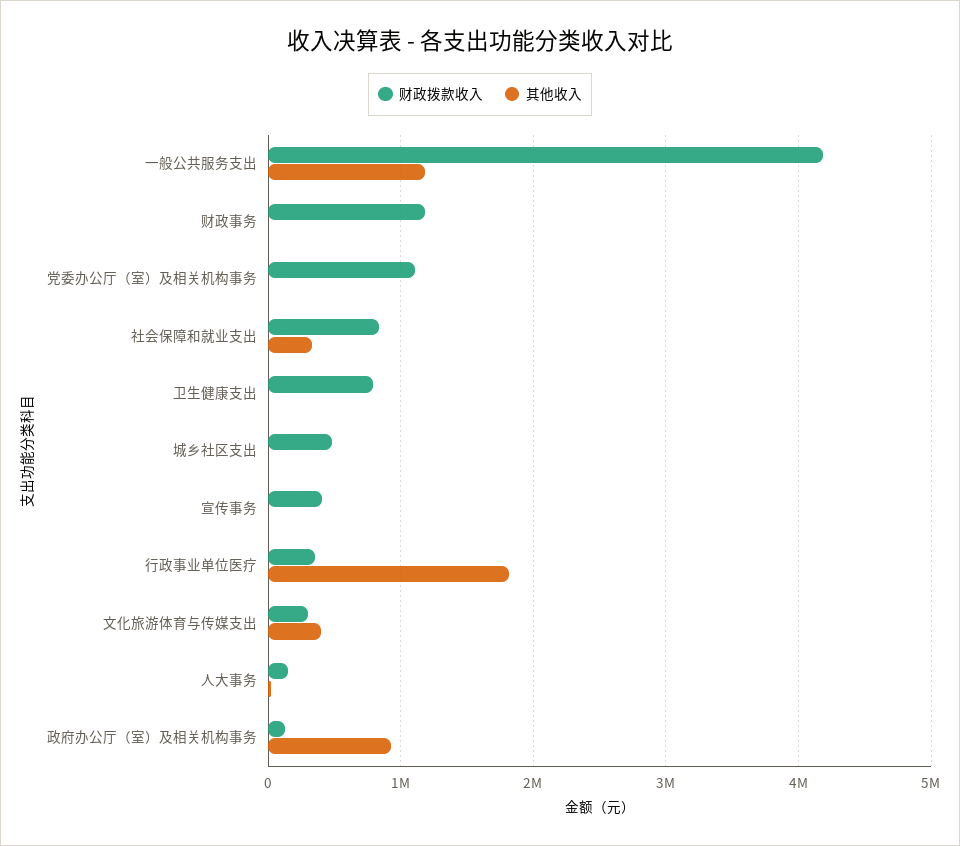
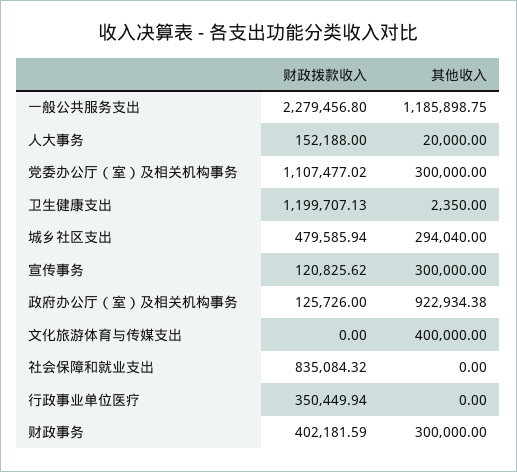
  {
    "财政拨款收入": {
-     "一般公共服务支出": 4200000,
+     "一般公共服务支出": 2279456.8,
-     "财政事务": 1200000,
+     "财政事务": 402181.59,
      "党委办公厅（室）及相关机构事务": 1107477.02,
      "社会保障和就业支出": 835084.32,
-     "卫生健康支出": 800000,
+     "卫生健康支出": 1199707.13,
      "城乡社区支出": 479585.94,
-     "宣传事务": 400000,
+     "宣传事务": 120825.62,
      "行政事业单位医疗": 350449.94,
-     "文化旅游体育与传媒支出": 300000,
+     "文化旅游体育与传媒支出": 0,
      "人大事务": 152188,
      "政府办公厅（室）及相关机构事务": 125726
    },
    "其他收入": {
      "一般公共服务支出": 1185898.75,
-     "财政事务": 0,
+     "财政事务": 300000,
-     "党委办公厅（室）及相关机构事务": 0,
+     "党委办公厅（室）及相关机构事务": 300000,
-     "社会保障和就业支出": 300000,
+     "社会保障和就业支出": 0,
      "卫生健康支出": 2350,
-     "城乡社区支出": 0,
+     "城乡社区支出": 294040,
-     "宣传事务": 0,
+     "宣传事务": 300000,
-     "行政事业单位医疗": 1800000,
+     "行政事业单位医疗": 0,
      "文化旅游体育与传媒支出": 400000,
      "人大事务": 20000,
      "政府办公厅（室）及相关机构事务": 922934.38
    }
  }

